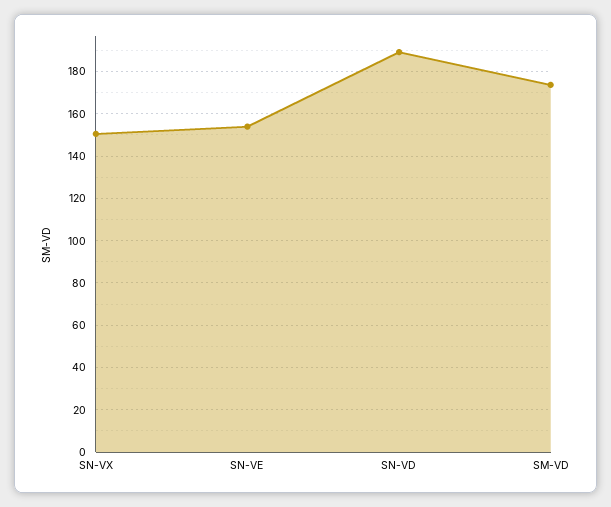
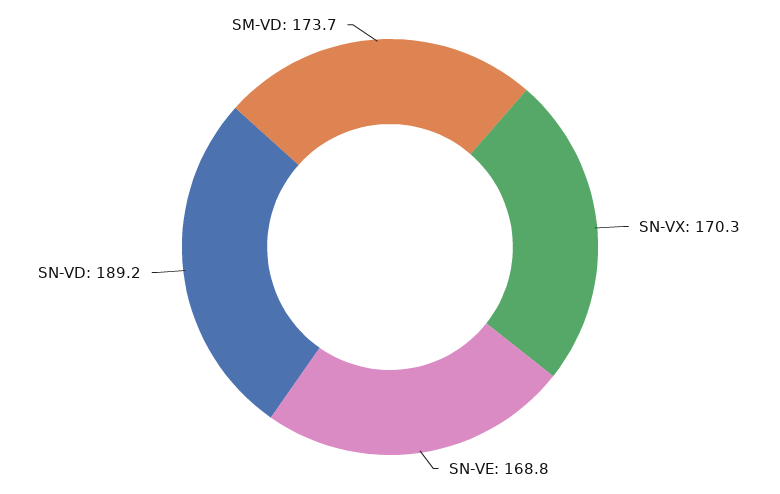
  {
-   "SN-VX": 150,
+   "SN-VX": 170.3,
-   "SN-VE": 155,
+   "SN-VE": 168.8,
    "SN-VD": 189.2,
    "SM-VD": 173.7
  }

